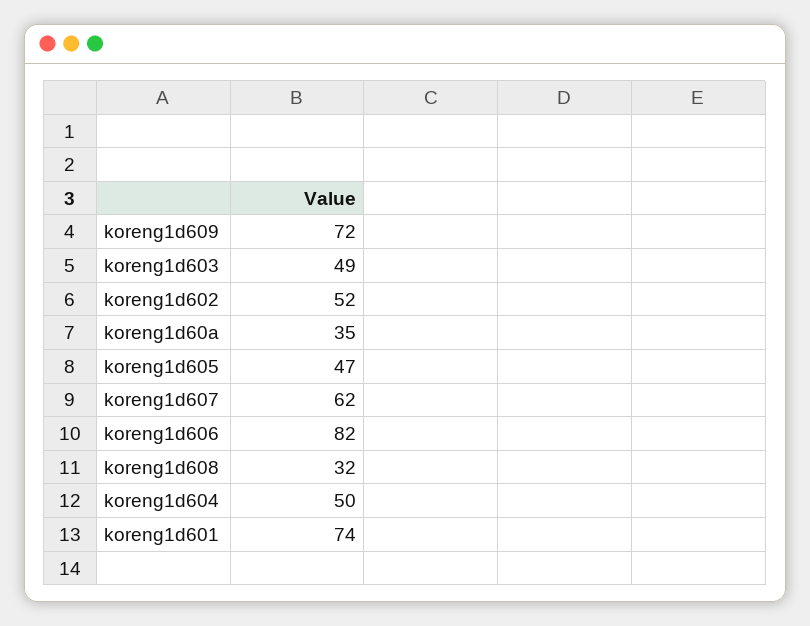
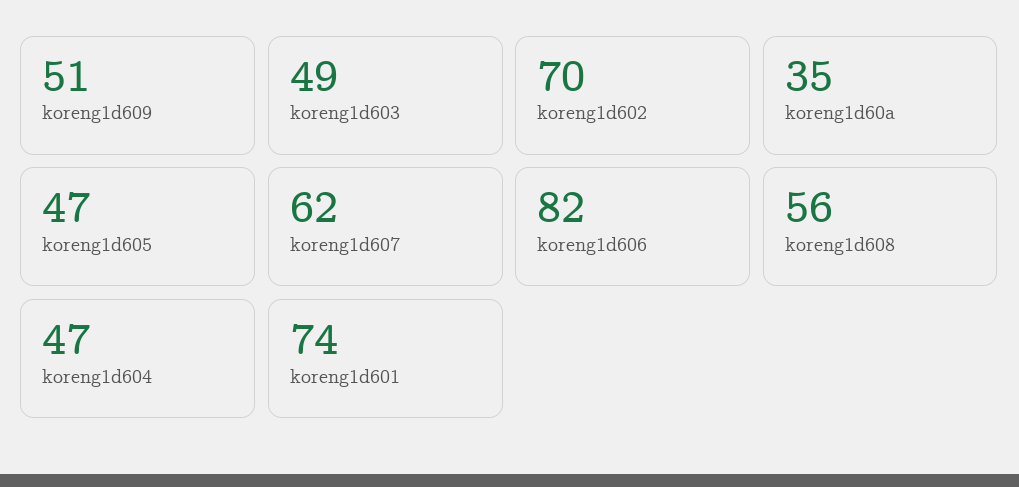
  {
-   "koreng1d609": 72,
+   "koreng1d609": 51,
    "koreng1d603": 49,
-   "koreng1d602": 52,
+   "koreng1d602": 70,
    "koreng1d60a": 35,
    "koreng1d605": 47,
    "koreng1d607": 62,
    "koreng1d606": 82,
-   "koreng1d608": 32,
+   "koreng1d608": 56,
-   "koreng1d604": 50,
+   "koreng1d604": 47,
    "koreng1d601": 74
  }

